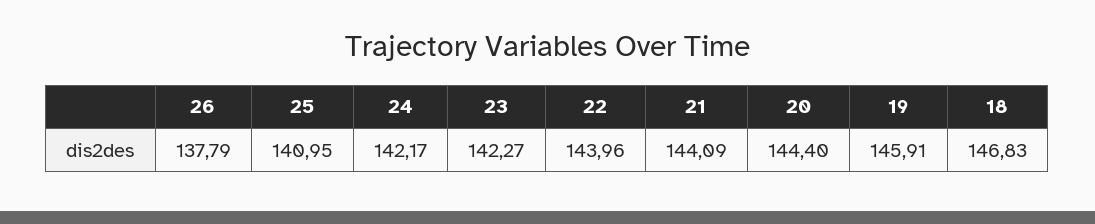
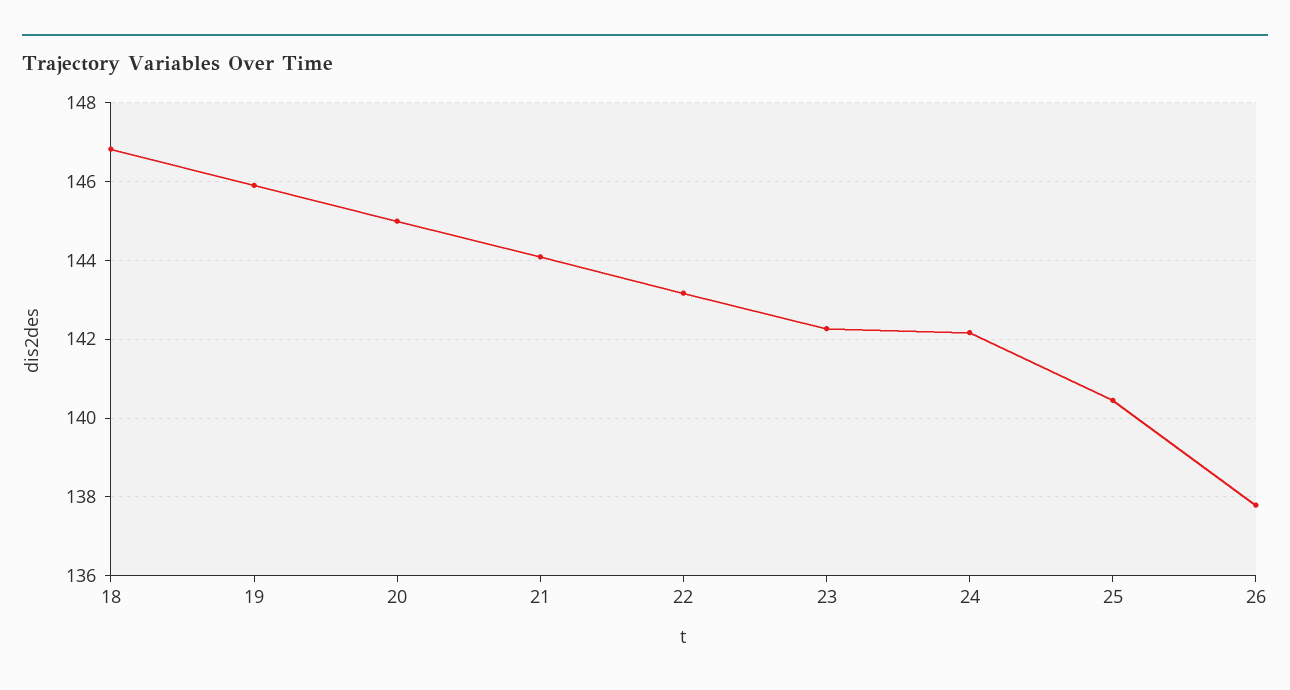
  {
    "26": 137.79,
-   "25": 140.95,
+   "25": 140.4,
    "24": 142.17,
    "23": 142.27,
-   "22": 143.96,
+   "22": 143.2,
    "21": 144.09,
-   "20": 144.4,
+   "20": 145,
    "19": 145.91,
    "18": 146.83
  }

